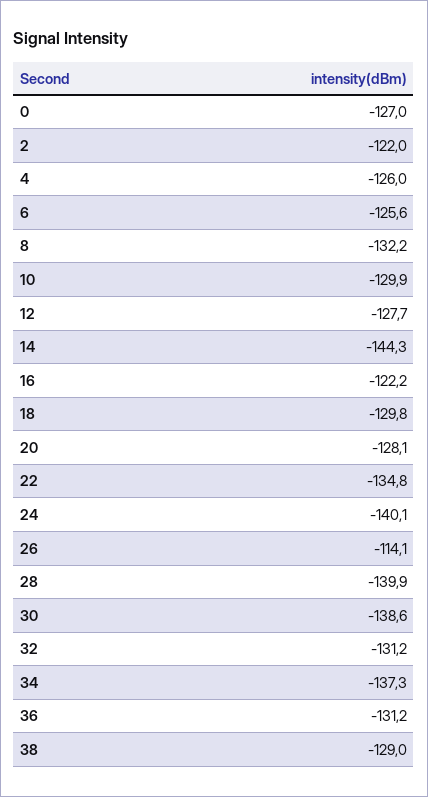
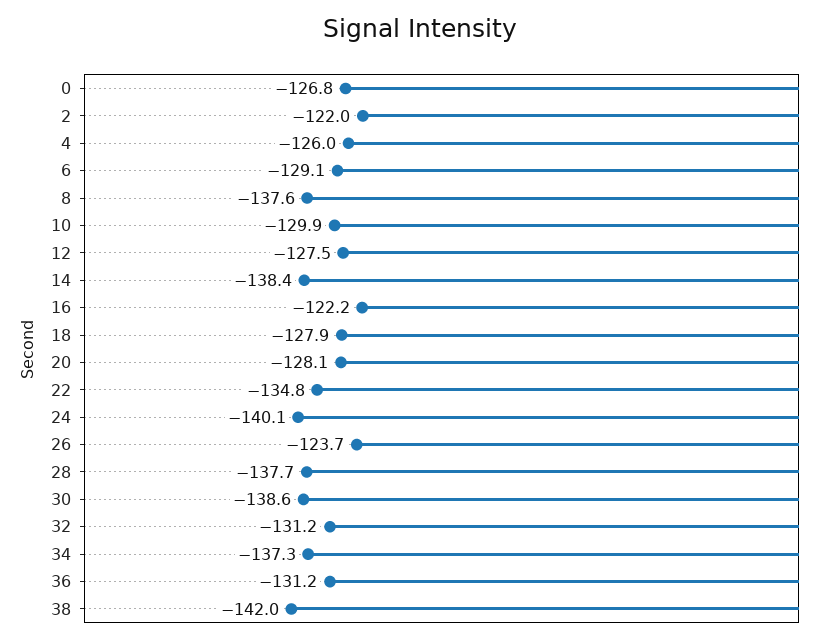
  {
-   "0": -127,
+   "0": -126.8,
    "2": -122,
    "4": -126,
-   "6": -125.6,
+   "6": -129.1,
-   "8": -132.2,
+   "8": -137.6,
    "10": -129.9,
-   "12": -127.7,
+   "12": -127.5,
-   "14": -144.3,
+   "14": -138.4,
    "16": -122.2,
-   "18": -129.8,
+   "18": -127.9,
    "20": -128.1,
    "22": -134.8,
    "24": -140.1,
-   "26": -114.1,
+   "26": -123.7,
-   "28": -139.9,
+   "28": -137.7,
    "30": -138.6,
    "32": -131.2,
    "34": -137.3,
    "36": -131.2,
-   "38": -129
+   "38": -142
  }

